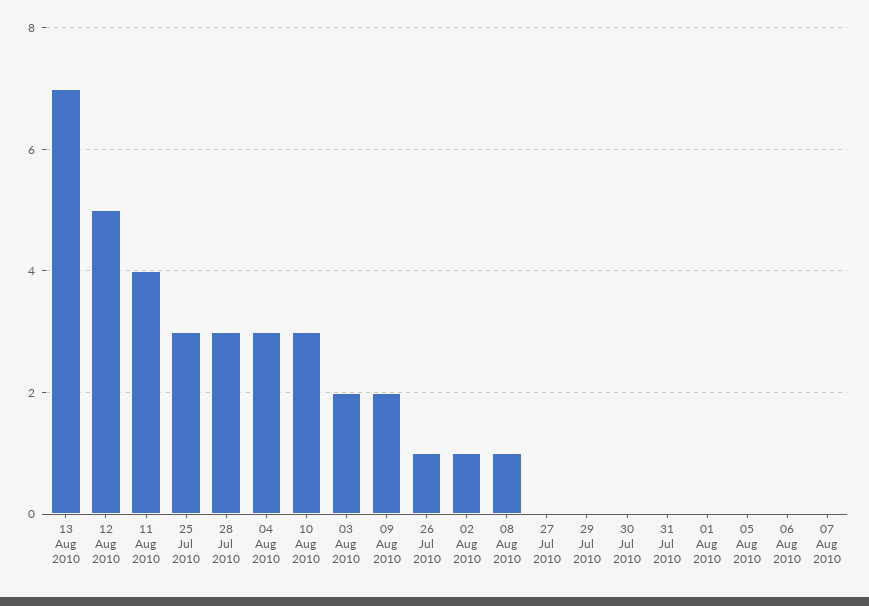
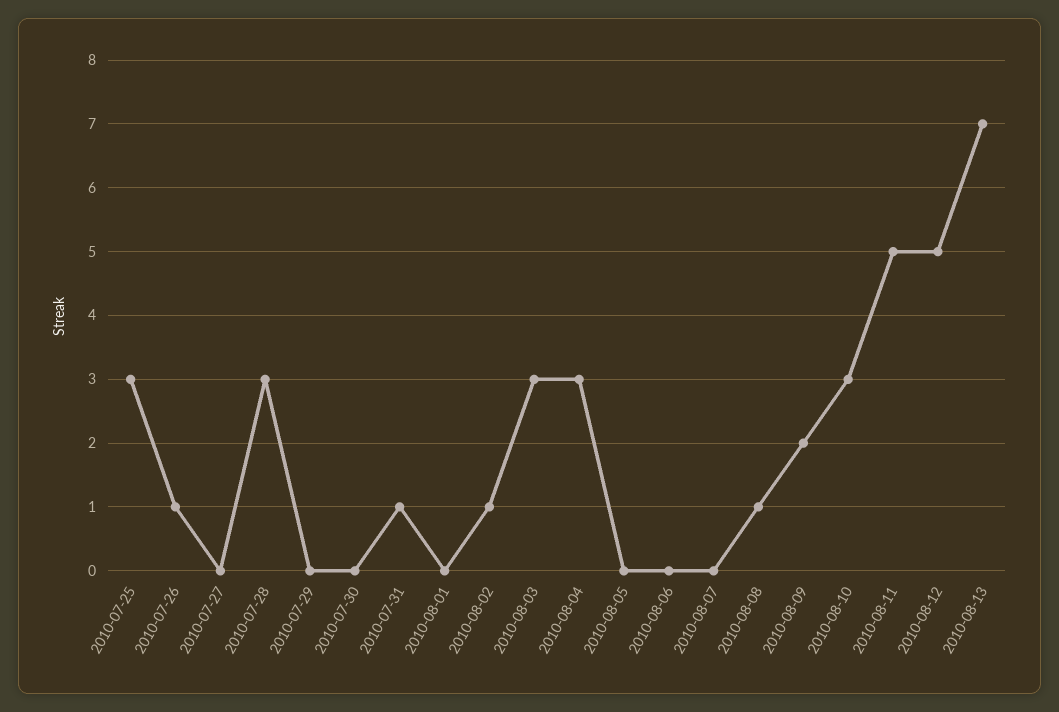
  {
    "13 Aug 2010": 7,
    "12 Aug 2010": 5,
-   "11 Aug 2010": 4,
+   "11 Aug 2010": 5,
    "25 Jul 2010": 3,
    "28 Jul 2010": 3,
    "04 Aug 2010": 3,
    "10 Aug 2010": 3,
-   "03 Aug 2010": 2,
+   "03 Aug 2010": 3,
    "09 Aug 2010": 2,
    "26 Jul 2010": 1,
    "02 Aug 2010": 1,
    "08 Aug 2010": 1,
    "27 Jul 2010": 0,
    "29 Jul 2010": 0,
    "30 Jul 2010": 0,
-   "31 Jul 2010": 0,
+   "31 Jul 2010": 1,
    "01 Aug 2010": 0,
    "05 Aug 2010": 0,
    "06 Aug 2010": 0,
    "07 Aug 2010": 0
  }

